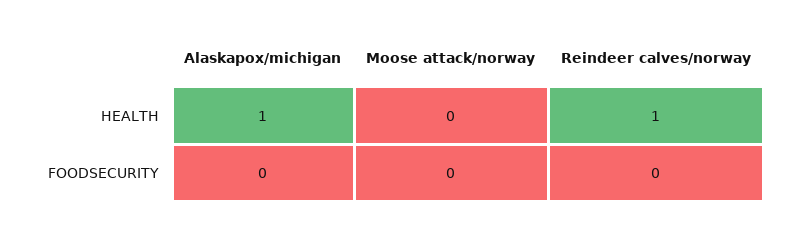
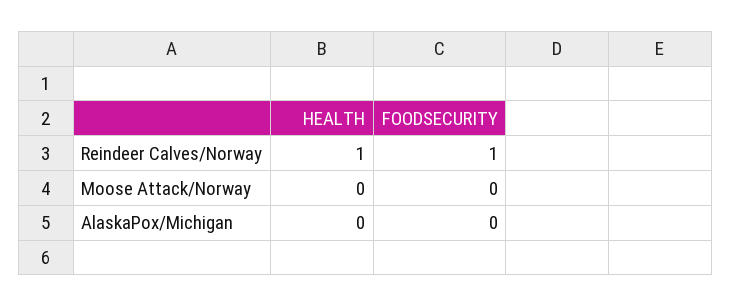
  {
    "Alaskapox/michigan": {
-     "HEALTH": 1,
+     "HEALTH": 0,
      "FOODSECURITY": 0
    },
    "Moose attack/norway": {
      "HEALTH": 0,
      "FOODSECURITY": 0
    },
    "Reindeer calves/norway": {
      "HEALTH": 1,
-     "FOODSECURITY": 0
+     "FOODSECURITY": 1
    }
  }

